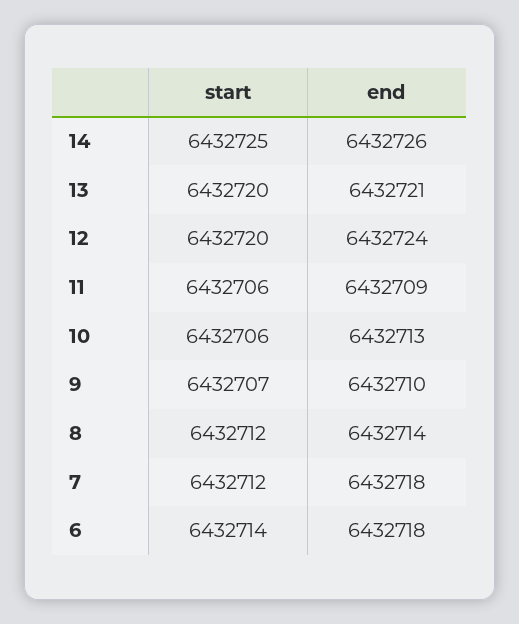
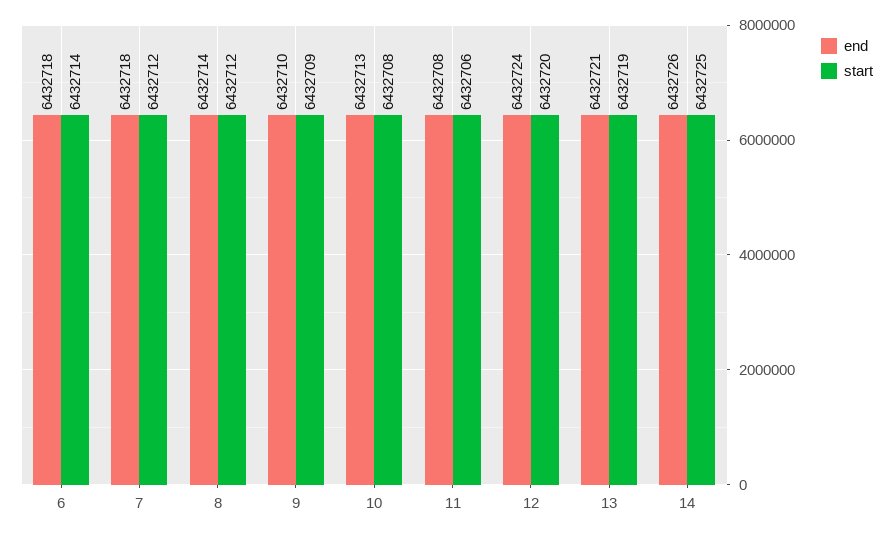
  {
    "start": {
      "14": 6432725,
-     "13": 6432720,
+     "13": 6432719,
      "12": 6432720,
      "11": 6432706,
-     "10": 6432706,
+     "10": 6432708,
-     "9": 6432707,
+     "9": 6432709,
      "8": 6432712,
      "7": 6432712,
      "6": 6432714
    },
    "end": {
      "14": 6432726,
      "13": 6432721,
      "12": 6432724,
-     "11": 6432709,
+     "11": 6432708,
      "10": 6432713,
      "9": 6432710,
      "8": 6432714,
      "7": 6432718,
      "6": 6432718
    }
  }

